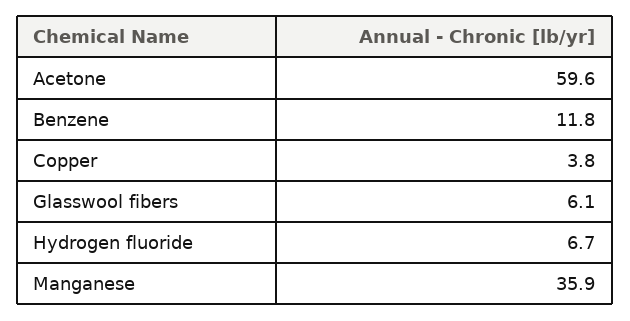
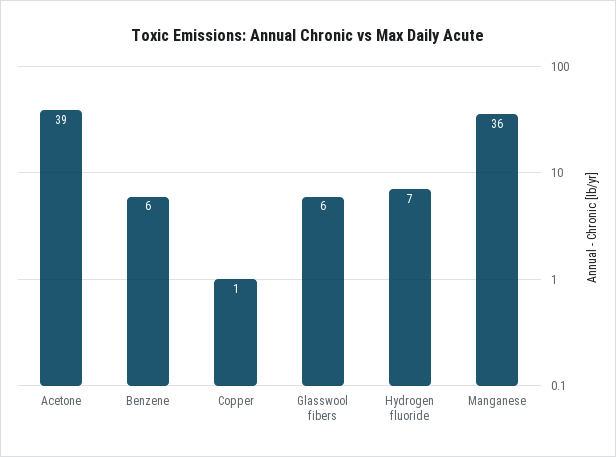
  {
-   "Acetone": 59.6,
+   "Acetone": 39,
-   "Benzene": 11.8,
+   "Benzene": 6,
-   "Copper": 3.8,
+   "Copper": 1,
    "Glasswool fibers": 6.1,
    "Hydrogen fluoride": 6.7,
    "Manganese": 35.9
  }

